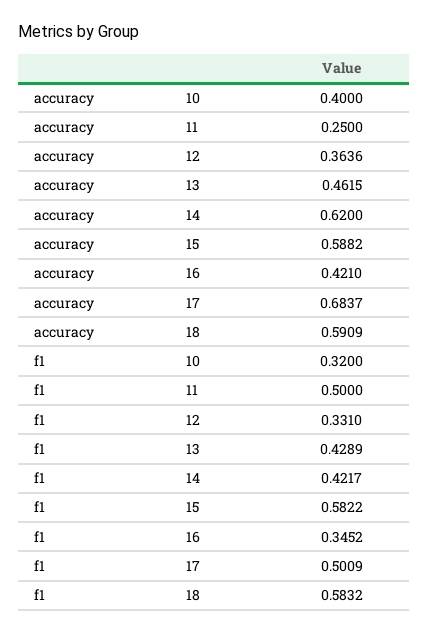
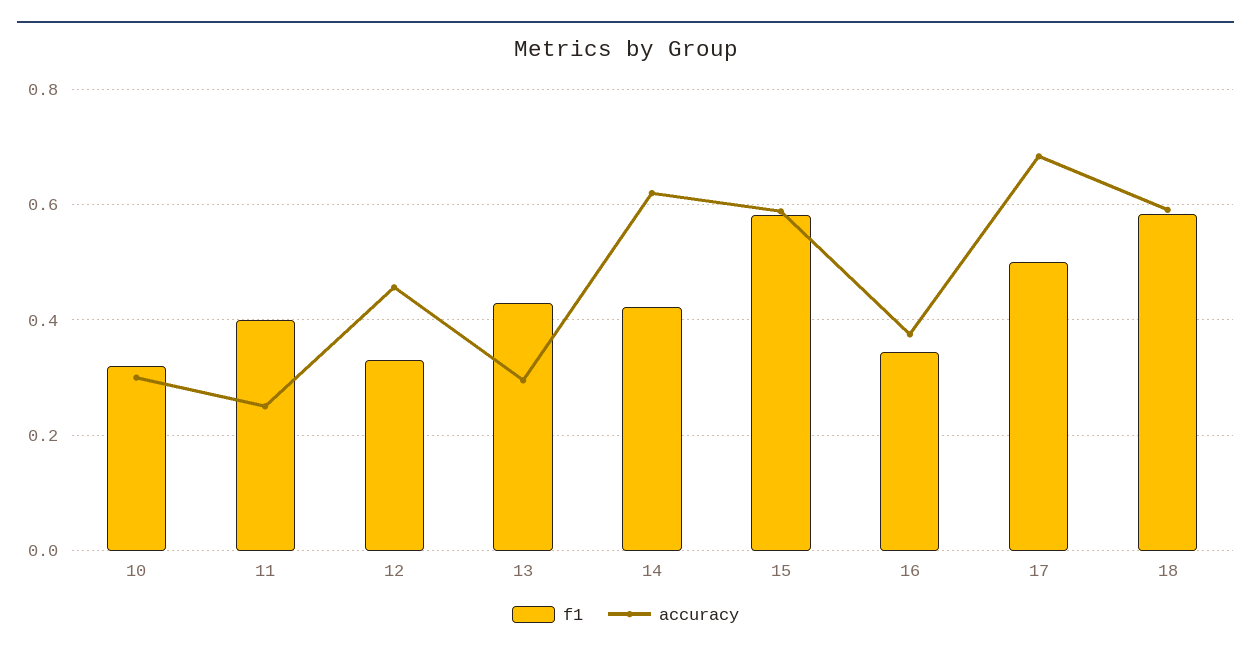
  {
    "accuracy": {
-     "10": 0.4,
+     "10": 0.3,
      "11": 0.25,
-     "12": 0.3636,
+     "12": 0.46,
-     "13": 0.4615,
+     "13": 0.3,
      "14": 0.62,
      "15": 0.5882,
-     "16": 0.421,
+     "16": 0.38,
      "17": 0.6837,
      "18": 0.5909
    },
    "f1": {
      "10": 0.32,
-     "11": 0.5,
+     "11": 0.4,
      "12": 0.331,
      "13": 0.4289,
      "14": 0.4217,
      "15": 0.5822,
      "16": 0.3452,
      "17": 0.5009,
      "18": 0.5832
    }
  }

